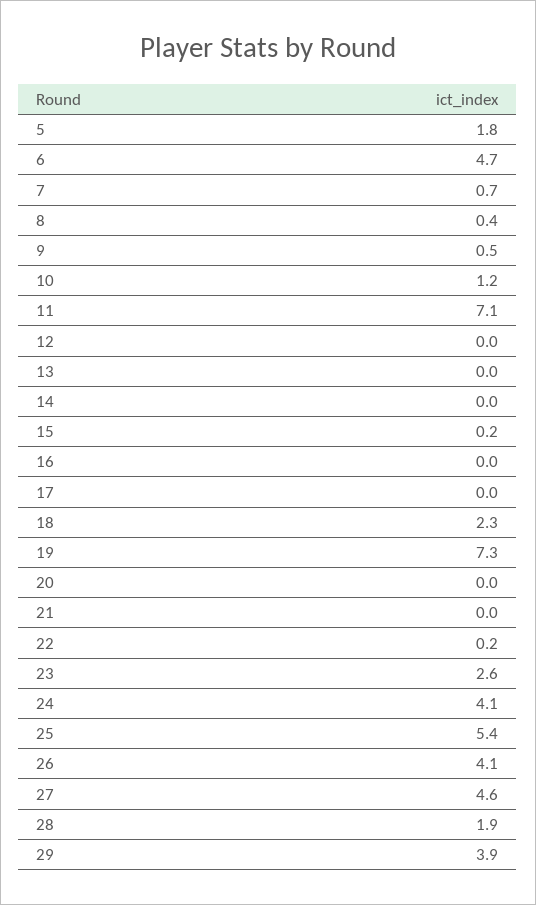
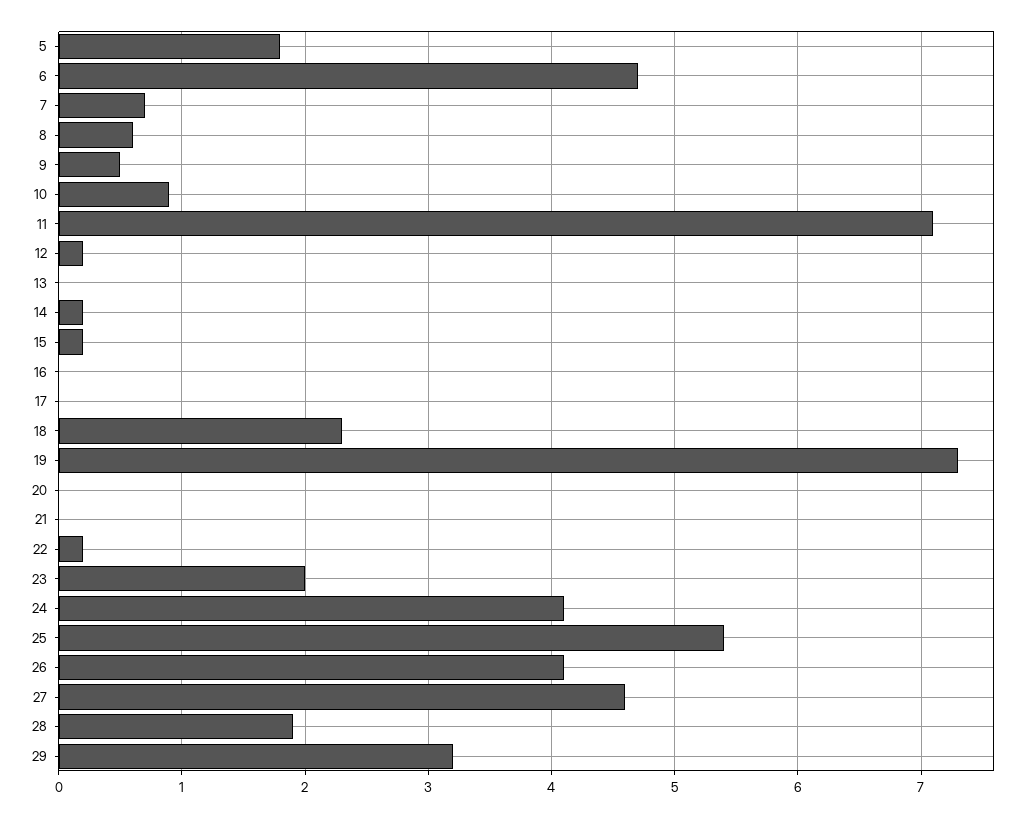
  {
    "5": 1.8,
    "6": 4.7,
    "7": 0.7,
-   "8": 0.4,
+   "8": 0.6,
    "9": 0.5,
-   "10": 1.2,
+   "10": 0.9,
    "11": 7.1,
-   "12": 0,
+   "12": 0.2,
    "13": 0,
-   "14": 0,
+   "14": 0.2,
    "15": 0.2,
    "16": 0,
    "17": 0,
    "18": 2.3,
    "19": 7.3,
    "20": 0,
    "21": 0,
    "22": 0.2,
-   "23": 2.6,
+   "23": 2,
    "24": 4.1,
    "25": 5.4,
    "26": 4.1,
    "27": 4.6,
    "28": 1.9,
-   "29": 3.9
+   "29": 3.2
  }

